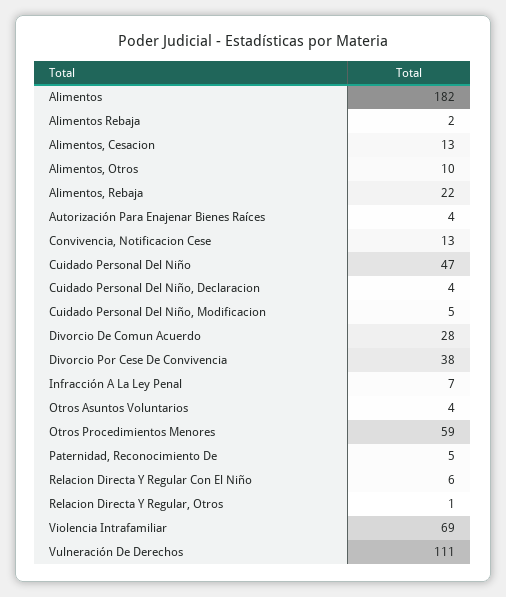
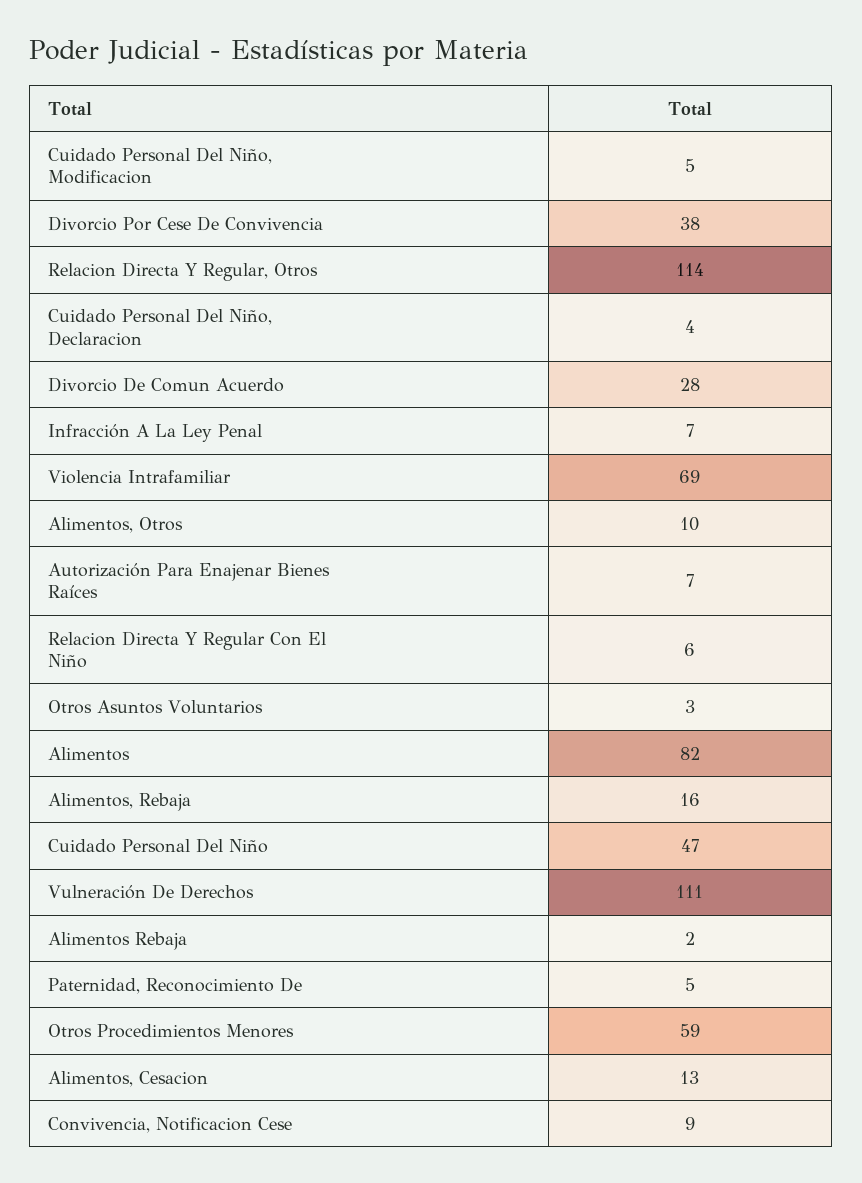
  {
-   "Alimentos": 182,
+   "Alimentos": 82,
    "Alimentos Rebaja": 2,
    "Alimentos, Cesacion": 13,
    "Alimentos, Otros": 10,
-   "Alimentos, Rebaja": 22,
+   "Alimentos, Rebaja": 16,
-   "Autorización Para Enajenar Bienes Raíces": 4,
+   "Autorización Para Enajenar Bienes Raíces": 7,
-   "Convivencia, Notificacion Cese": 13,
+   "Convivencia, Notificacion Cese": 9,
    "Cuidado Personal Del Niño": 47,
    "Cuidado Personal Del Niño, Declaracion": 4,
    "Cuidado Personal Del Niño, Modificacion": 5,
    "Divorcio De Comun Acuerdo": 28,
    "Divorcio Por Cese De Convivencia": 38,
    "Infracción A La Ley Penal": 7,
-   "Otros Asuntos Voluntarios": 4,
+   "Otros Asuntos Voluntarios": 3,
    "Otros Procedimientos Menores": 59,
    "Paternidad, Reconocimiento De": 5,
    "Relacion Directa Y Regular Con El Niño": 6,
-   "Relacion Directa Y Regular, Otros": 1,
+   "Relacion Directa Y Regular, Otros": 114,
    "Violencia Intrafamiliar": 69,
    "Vulneración De Derechos": 111
  }

